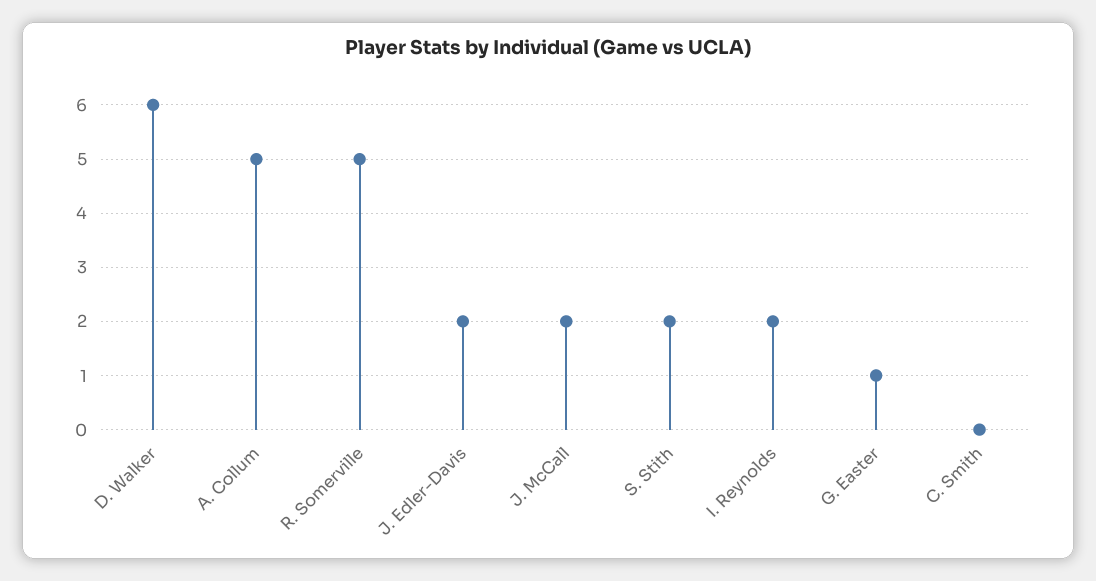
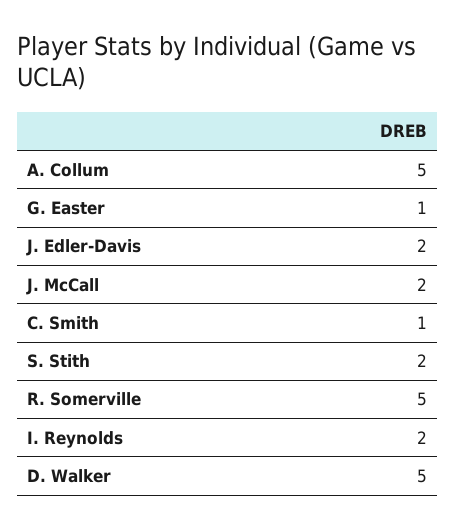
  {
-   "D. Walker": 6,
+   "D. Walker": 5,
    "A. Collum": 5,
    "R. Somerville": 5,
    "J. Edler-Davis": 2,
    "J. McCall": 2,
    "S. Stith": 2,
    "I. Reynolds": 2,
    "G. Easter": 1,
-   "C. Smith": 0
+   "C. Smith": 1
  }

